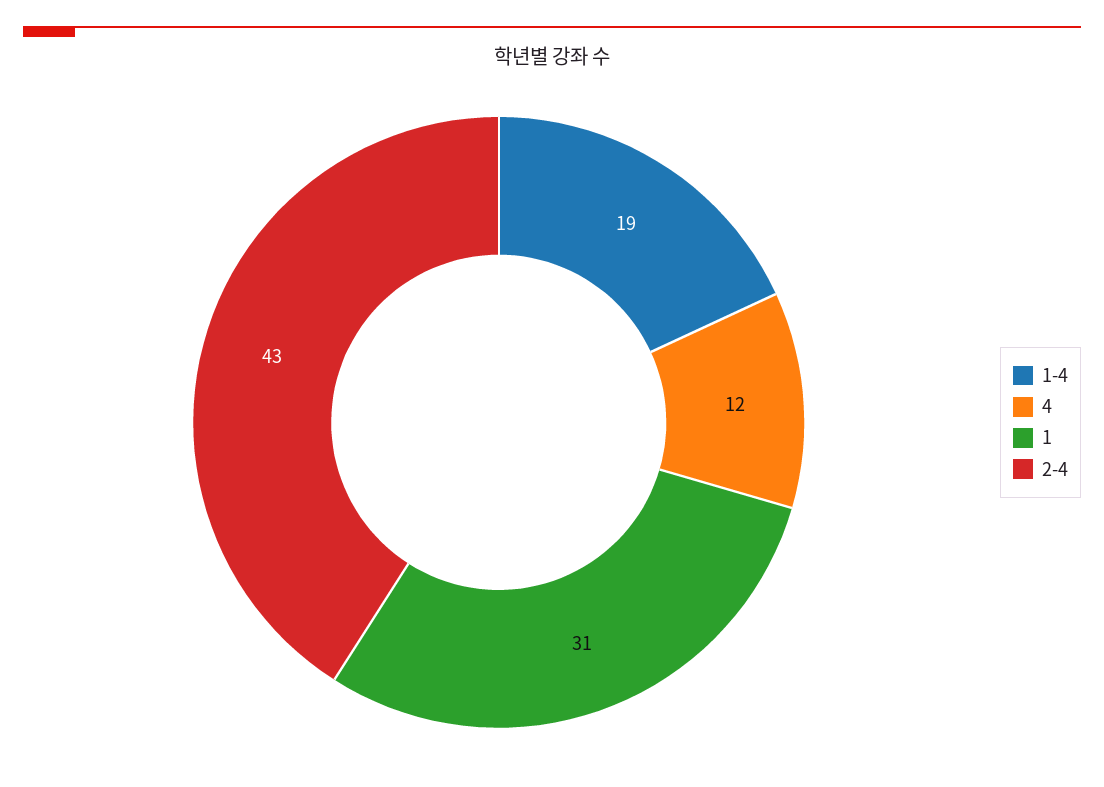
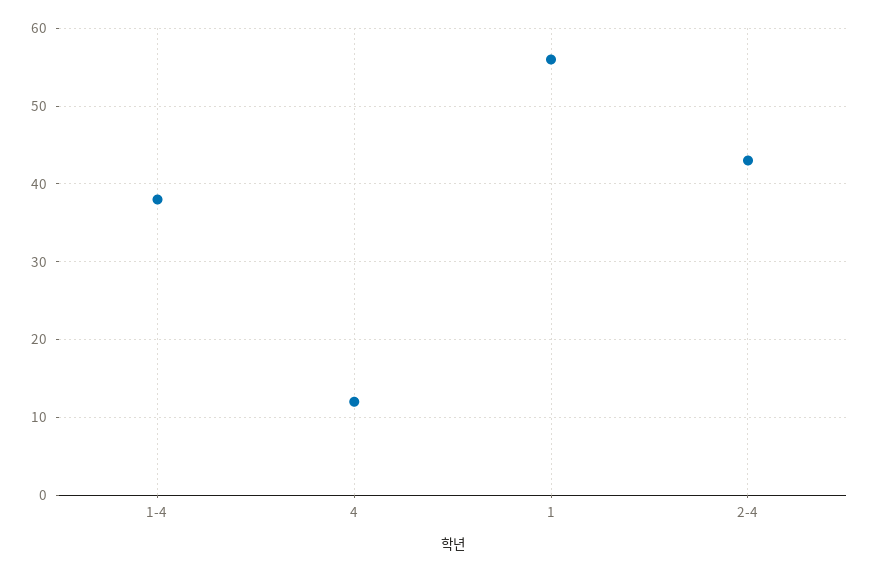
  {
-   "1-4": 19,
+   "1-4": 38,
    "4": 12,
-   "1": 31,
+   "1": 56,
    "2-4": 43
  }

